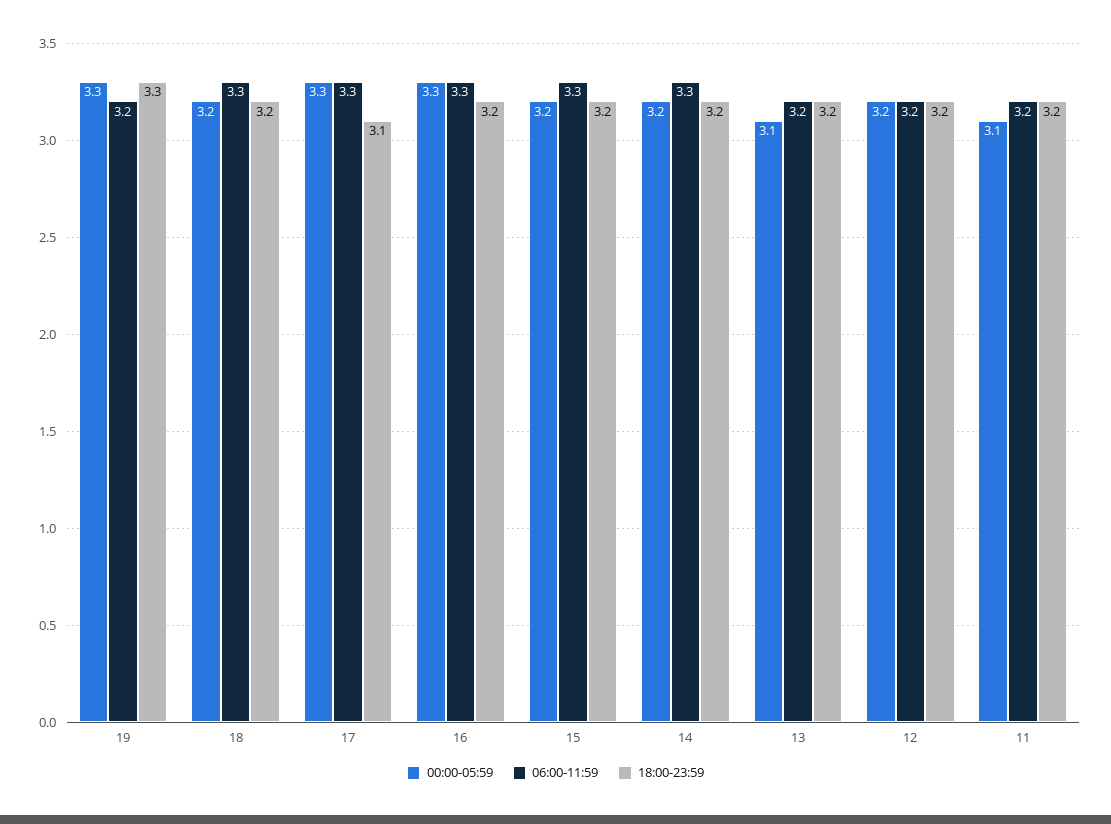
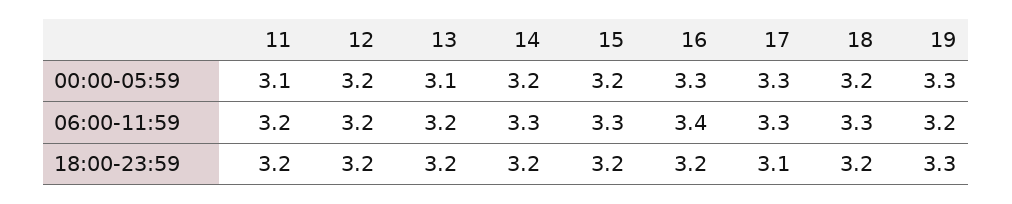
  {
    "00:00-05:59": {
      "19": 3.3,
      "18": 3.2,
      "17": 3.3,
      "16": 3.3,
      "15": 3.2,
      "14": 3.2,
      "13": 3.1,
      "12": 3.2,
      "11": 3.1
    },
    "06:00-11:59": {
      "19": 3.2,
      "18": 3.3,
      "17": 3.3,
-     "16": 3.3,
+     "16": 3.4,
      "15": 3.3,
      "14": 3.3,
      "13": 3.2,
      "12": 3.2,
      "11": 3.2
    },
    "18:00-23:59": {
      "19": 3.3,
      "18": 3.2,
      "17": 3.1,
      "16": 3.2,
      "15": 3.2,
      "14": 3.2,
      "13": 3.2,
      "12": 3.2,
      "11": 3.2
    }
  }

